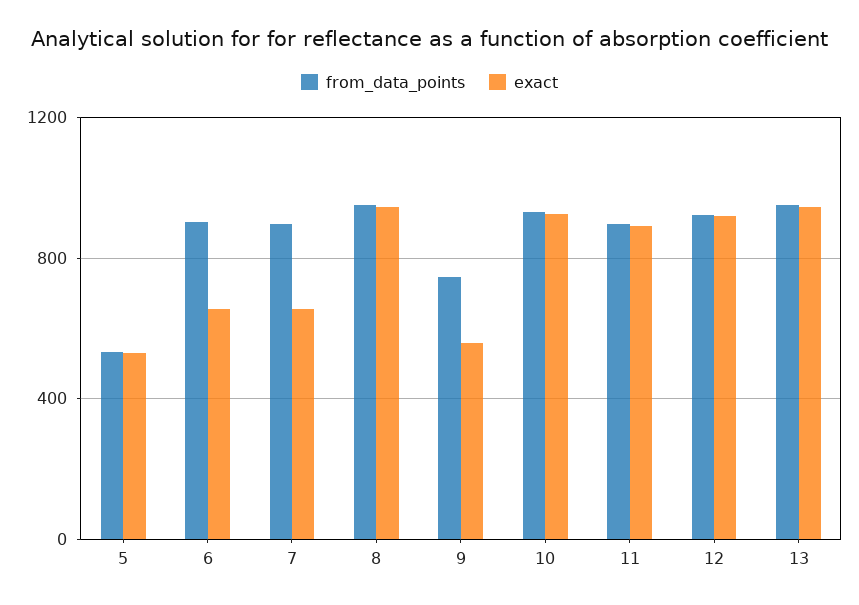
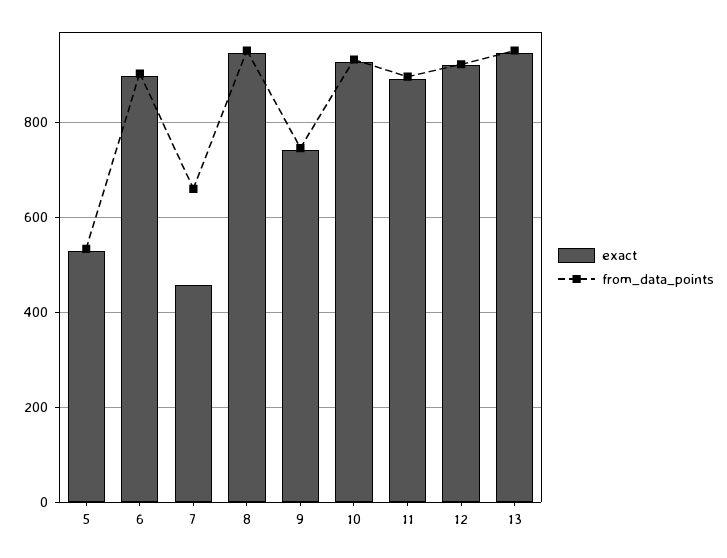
  {
    "from_data_points": {
      "5": 540,
      "6": 900,
-     "7": 900,
+     "7": 660,
      "8": 960,
      "9": 740,
      "10": 940,
      "11": 900,
      "12": 920,
      "13": 960
    },
    "exact": {
      "5": 540,
-     "6": 650,
+     "6": 900,
-     "7": 650,
+     "7": 460,
      "8": 940,
-     "9": 550,
+     "9": 740,
      "10": 920,
      "11": 900,
      "12": 920,
      "13": 940
    }
  }

